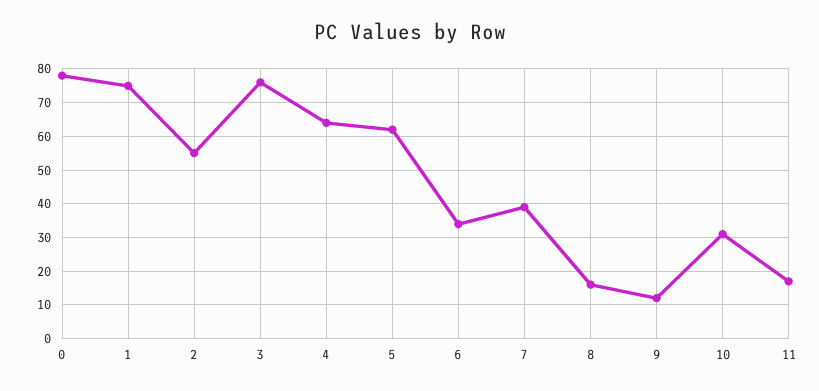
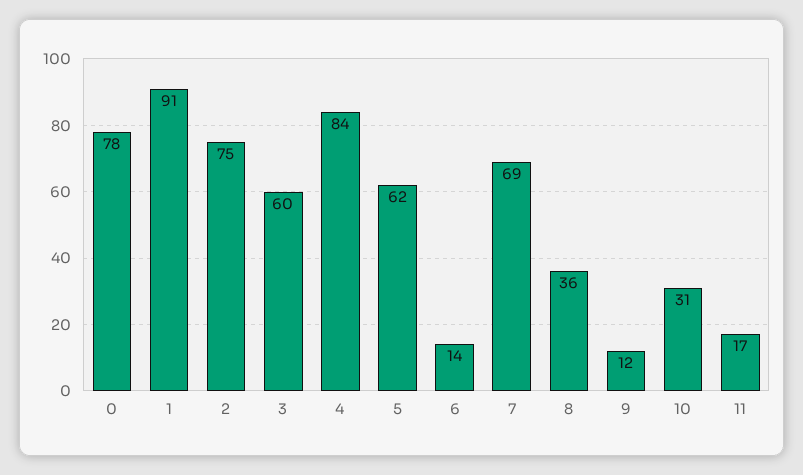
  {
    "0": 78,
-   "1": 75,
+   "1": 91,
-   "2": 55,
+   "2": 75,
-   "3": 75,
+   "3": 60,
-   "4": 65,
+   "4": 84,
    "5": 62,
-   "6": 35,
+   "6": 14,
-   "7": 40,
+   "7": 69,
-   "8": 15,
+   "8": 36,
    "9": 12,
    "10": 31,
    "11": 17
  }

